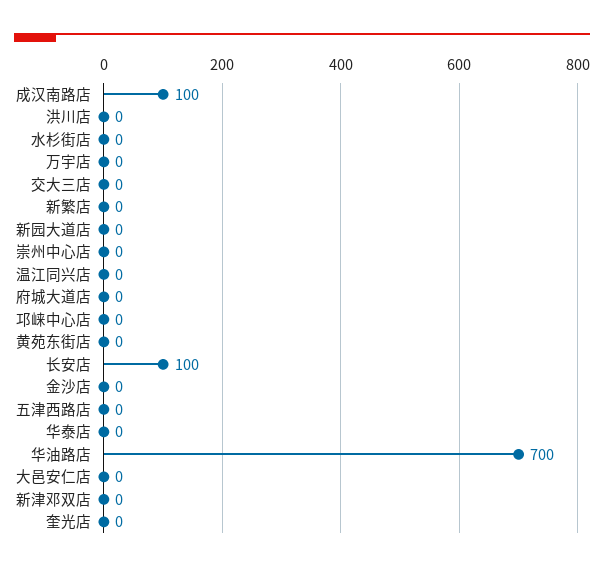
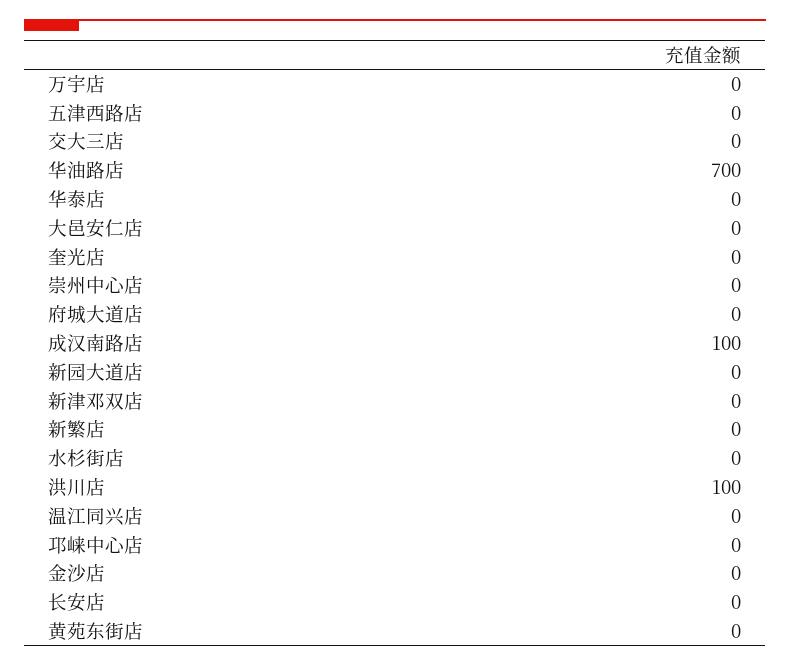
  {
    "成汉南路店": 100,
-   "洪川店": 0,
+   "洪川店": 100,
    "水杉街店": 0,
    "万宇店": 0,
    "交大三店": 0,
    "新繁店": 0,
    "新园大道店": 0,
    "崇州中心店": 0,
    "温江同兴店": 0,
    "府城大道店": 0,
    "邛崃中心店": 0,
    "黄苑东街店": 0,
-   "长安店": 100,
+   "长安店": 0,
    "金沙店": 0,
    "五津西路店": 0,
    "华泰店": 0,
    "华油路店": 700,
    "大邑安仁店": 0,
    "新津邓双店": 0,
    "奎光店": 0
  }

